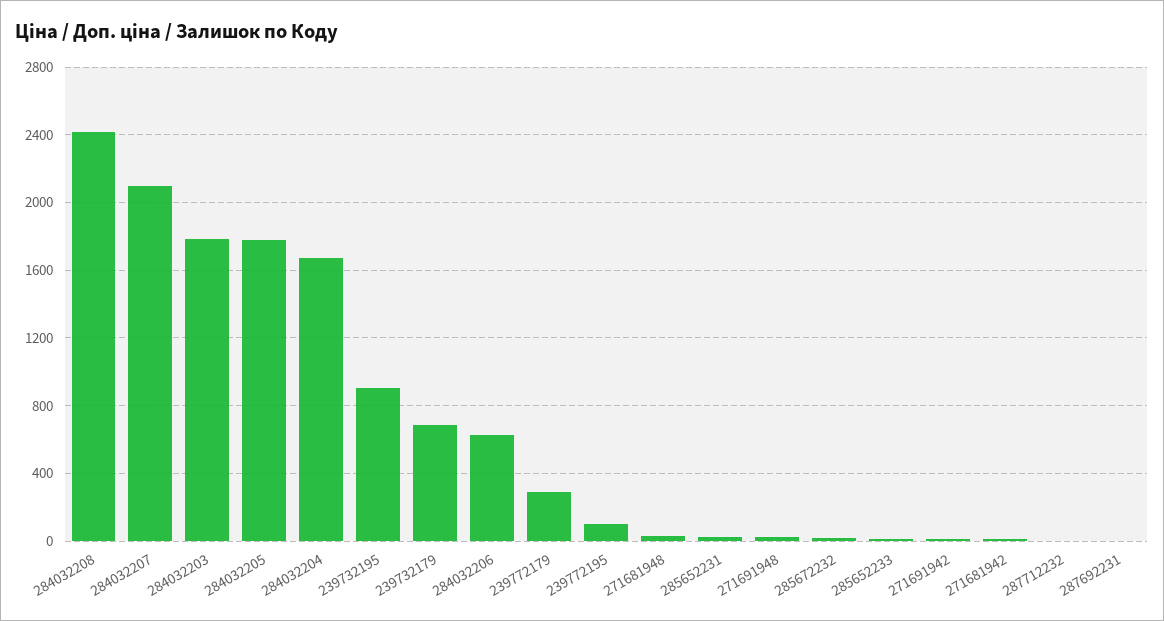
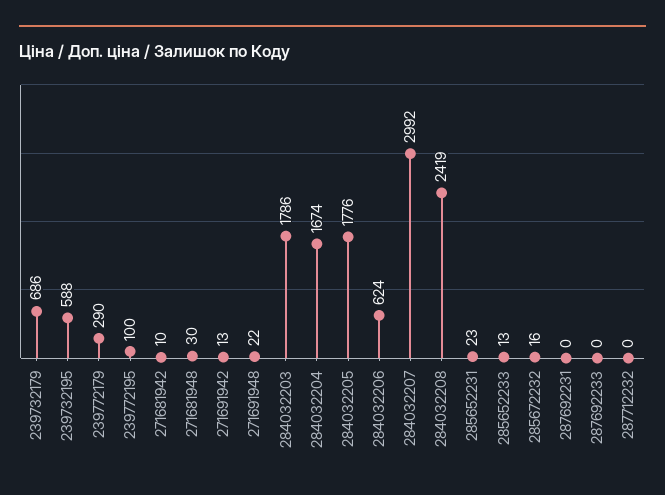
  {
    "284032208": 2419,
-   "284032207": 2100,
+   "284032207": 2992,
    "284032203": 1786,
    "284032205": 1776,
    "284032204": 1674,
-   "239732195": 900,
+   "239732195": 588,
    "239732179": 686,
    "284032206": 624,
    "239772179": 290,
    "239772195": 100,
    "271681948": 30,
    "285652231": 23,
    "271691948": 22,
    "285672232": 16,
    "285652233": 13,
    "271691942": 13,
    "271681942": 10,
    "287712232": 0,
-   "287692231": 0
+   "287692231": 0,
+   "287692233": 0
  }

